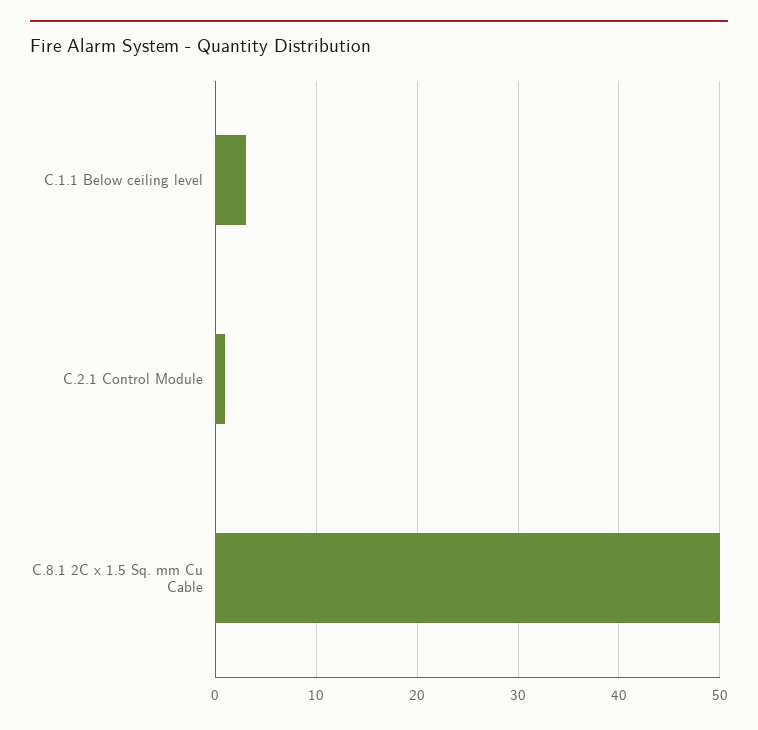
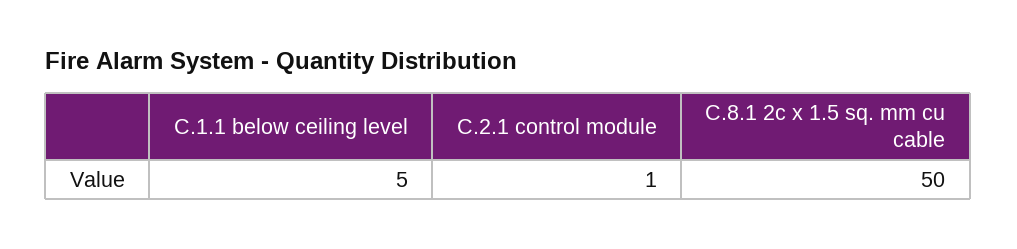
  {
-   "C.1.1 Below ceiling level": 3,
+   "C.1.1 Below ceiling level": 5,
    "C.2.1 Control Module": 1,
    "C.8.1 2C x 1.5 Sq. mm Cu Cable": 50
  }

